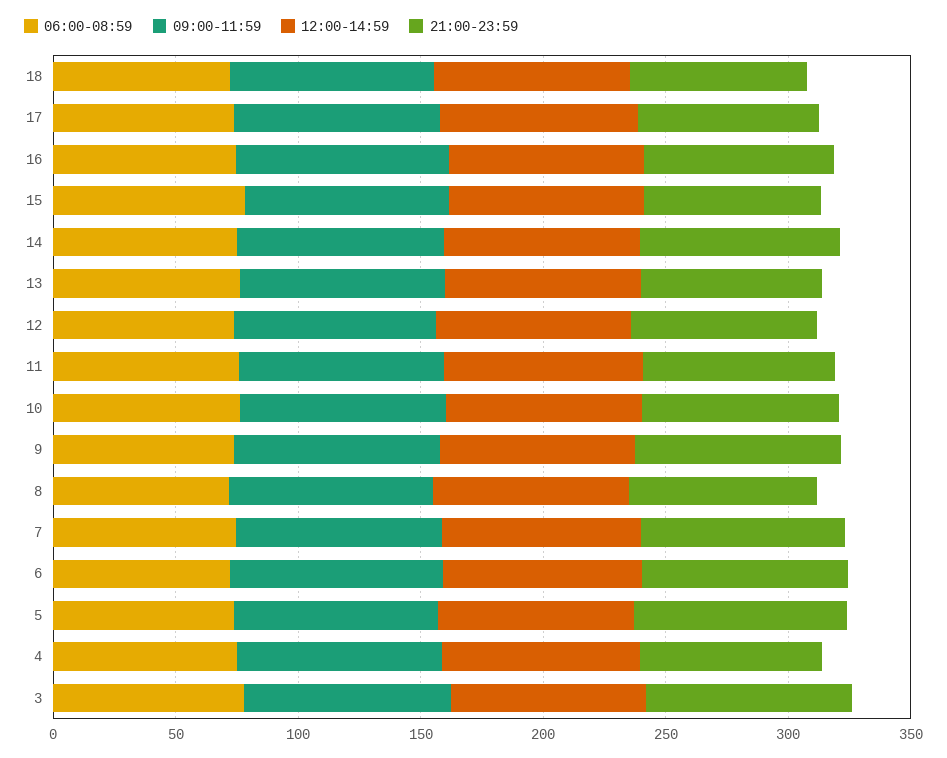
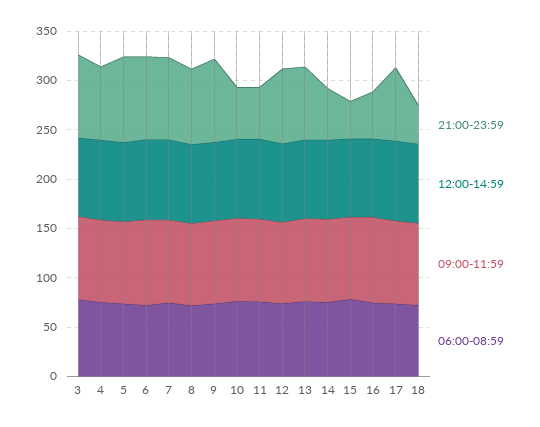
  {
    "06:00-08:59": {
      "18": 70,
      "17": 70,
      "16": 70,
      "15": 80,
      "14": 80,
      "13": 80,
      "12": 70,
      "11": 80,
      "10": 80,
      "9": 70,
      "8": 70,
      "7": 70,
      "6": 70,
      "5": 70,
      "4": 80,
      "3": 80
    },
    "09:00-11:59": {
      "18": 80,
      "17": 80,
      "16": 90,
      "15": 80,
      "14": 80,
      "13": 80,
      "12": 80,
      "11": 80,
      "10": 80,
      "9": 80,
      "8": 80,
      "7": 80,
      "6": 90,
      "5": 80,
      "4": 80,
      "3": 80
    },
    "12:00-14:59": {
      "18": 80,
      "17": 80,
      "16": 80,
      "15": 80,
      "14": 80,
      "13": 80,
      "12": 80,
      "11": 80,
      "10": 80,
      "9": 80,
      "8": 80,
      "7": 80,
      "6": 80,
      "5": 80,
      "4": 80,
      "3": 80
    },
    "21:00-23:59": {
-     "18": 70,
+     "18": 40,
      "17": 70,
-     "16": 80,
+     "16": 50,
-     "15": 70,
+     "15": 40,
-     "14": 80,
+     "14": 50,
      "13": 70,
      "12": 80,
-     "11": 80,
+     "11": 50,
-     "10": 80,
+     "10": 50,
      "9": 80,
      "8": 80,
      "7": 80,
      "6": 80,
      "5": 90,
      "4": 70,
      "3": 80
    }
  }

